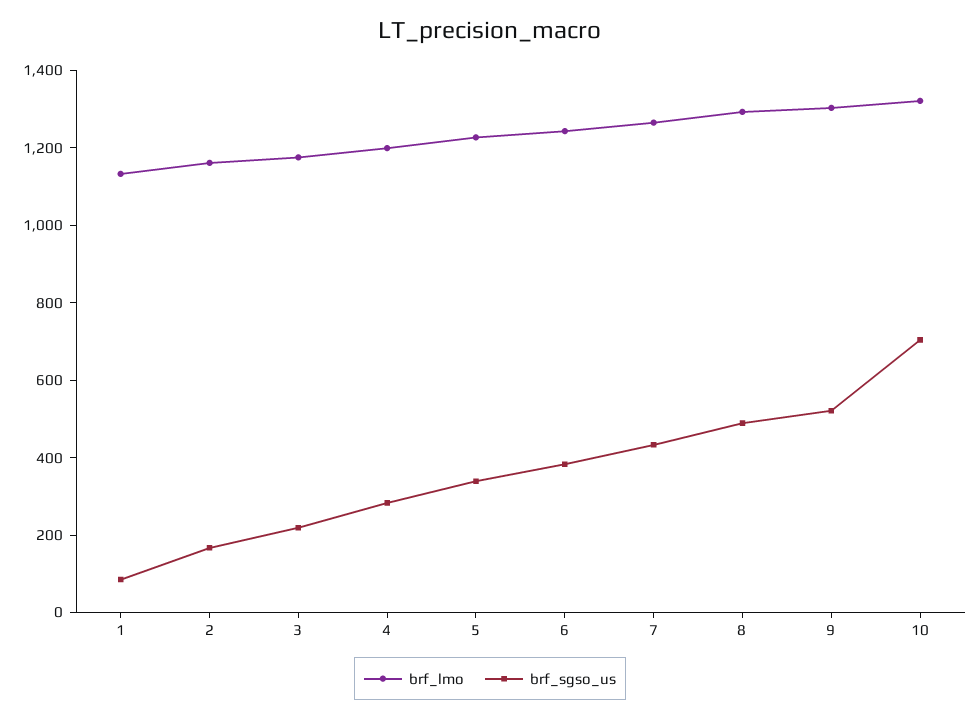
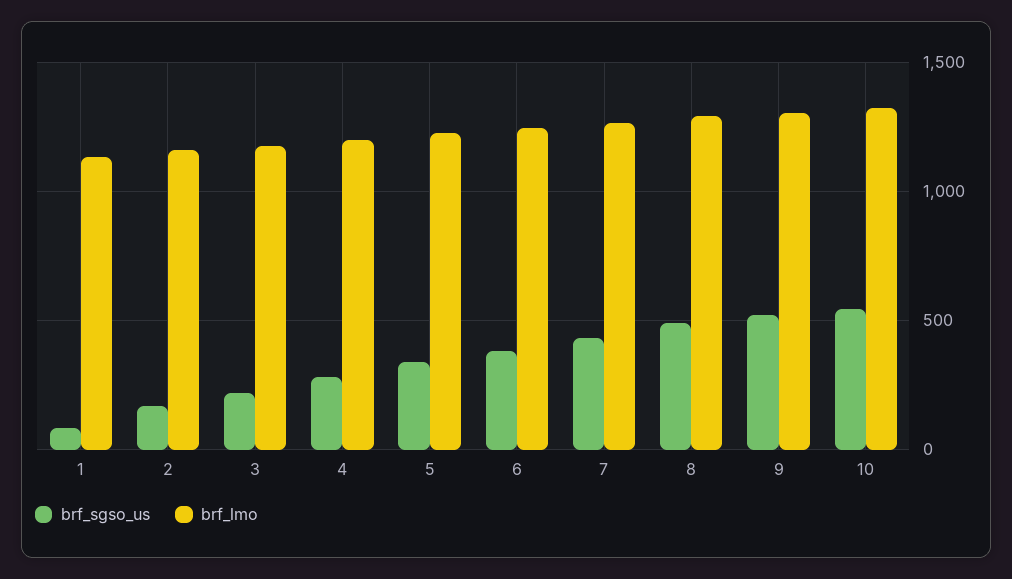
  {
    "brf_lmo": {
      "1": 1150,
      "2": 1150,
      "3": 1200,
      "4": 1200,
      "5": 1250,
      "6": 1250,
      "7": 1250,
      "8": 1300,
      "9": 1300,
      "10": 1300
    },
    "brf_sgso_us": {
      "1": 100,
      "2": 150,
      "3": 200,
      "4": 300,
      "5": 350,
      "6": 400,
      "7": 450,
      "8": 500,
      "9": 500,
-     "10": 700
+     "10": 550
    }
  }

